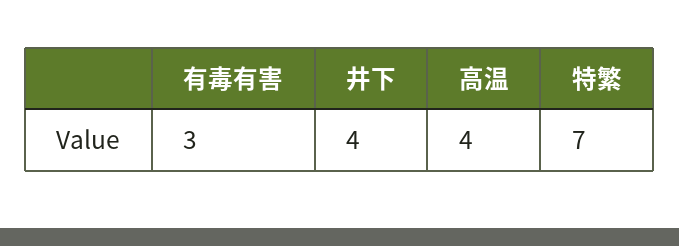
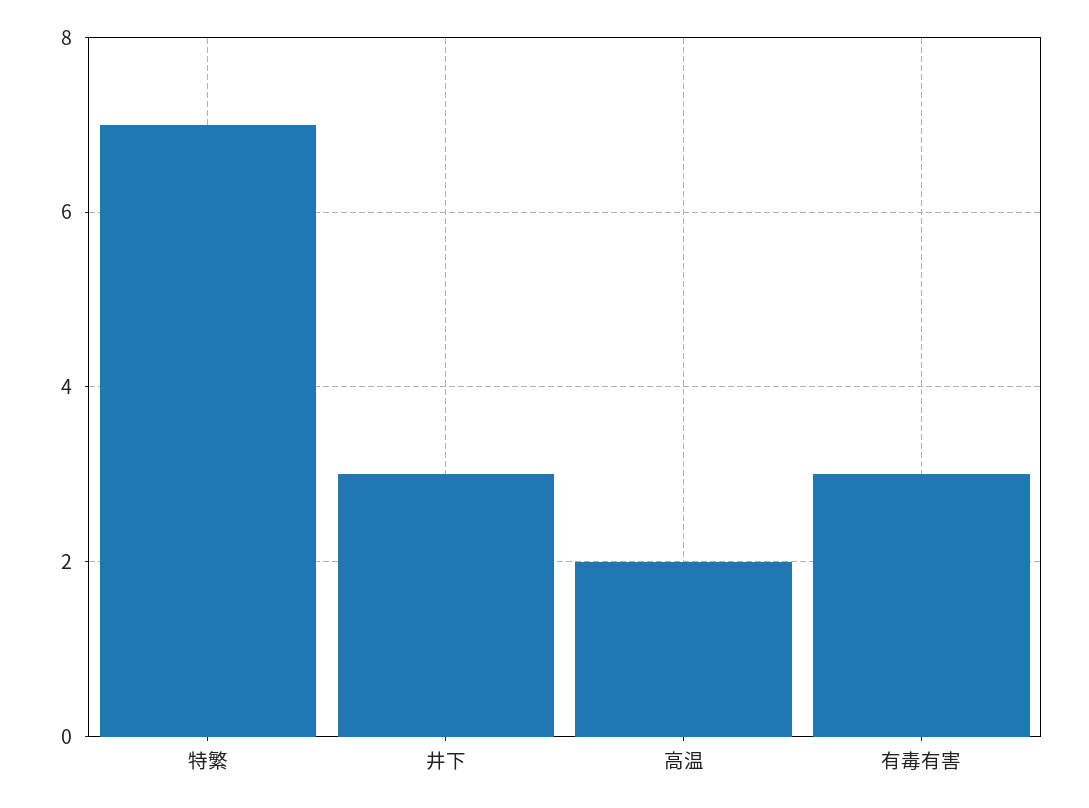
  {
    "有毒有害": 3,
-   "井下": 4,
+   "井下": 3,
-   "高温": 4,
+   "高温": 2,
    "特繁": 7
  }

